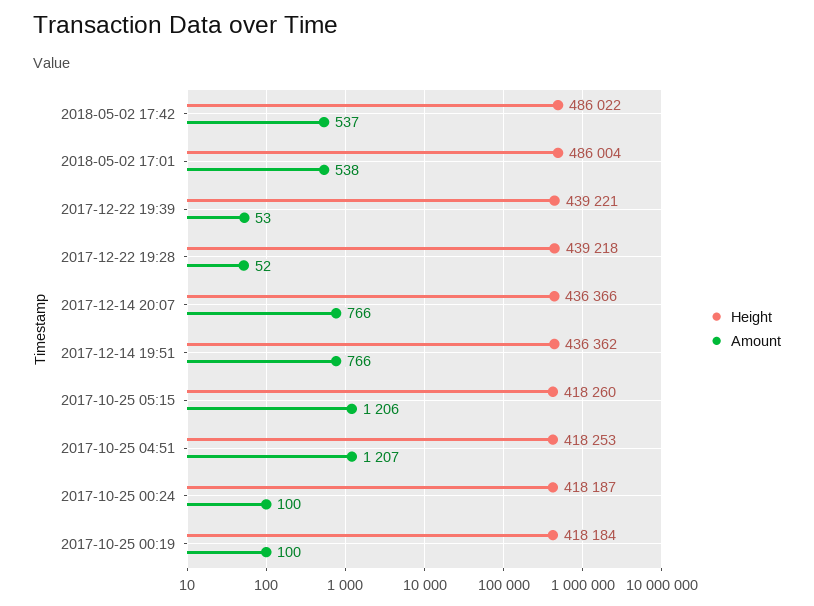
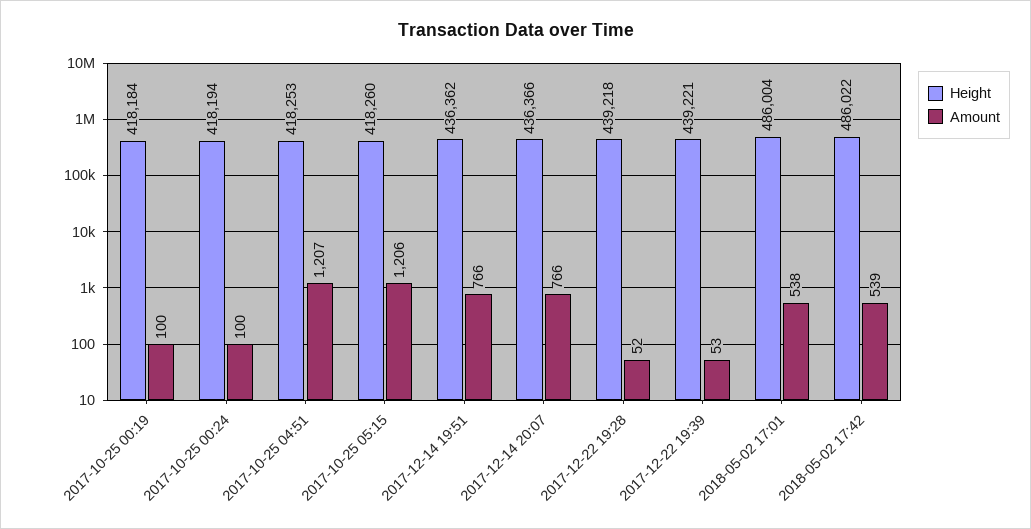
  {
    "Height": {
      "2018-05-02 17:42": 486022,
      "2018-05-02 17:01": 486004,
      "2017-12-22 19:39": 439221,
      "2017-12-22 19:28": 439218,
      "2017-12-14 20:07": 436366,
      "2017-12-14 19:51": 436362,
      "2017-10-25 05:15": 418260,
      "2017-10-25 04:51": 418253,
-     "2017-10-25 00:24": 418187,
+     "2017-10-25 00:24": 418194,
      "2017-10-25 00:19": 418184
    },
    "Amount": {
-     "2018-05-02 17:42": 537,
+     "2018-05-02 17:42": 539,
      "2018-05-02 17:01": 538,
      "2017-12-22 19:39": 53,
      "2017-12-22 19:28": 52,
      "2017-12-14 20:07": 766,
      "2017-12-14 19:51": 766,
      "2017-10-25 05:15": 1206,
      "2017-10-25 04:51": 1207,
      "2017-10-25 00:24": 100,
      "2017-10-25 00:19": 100
    }
  }

